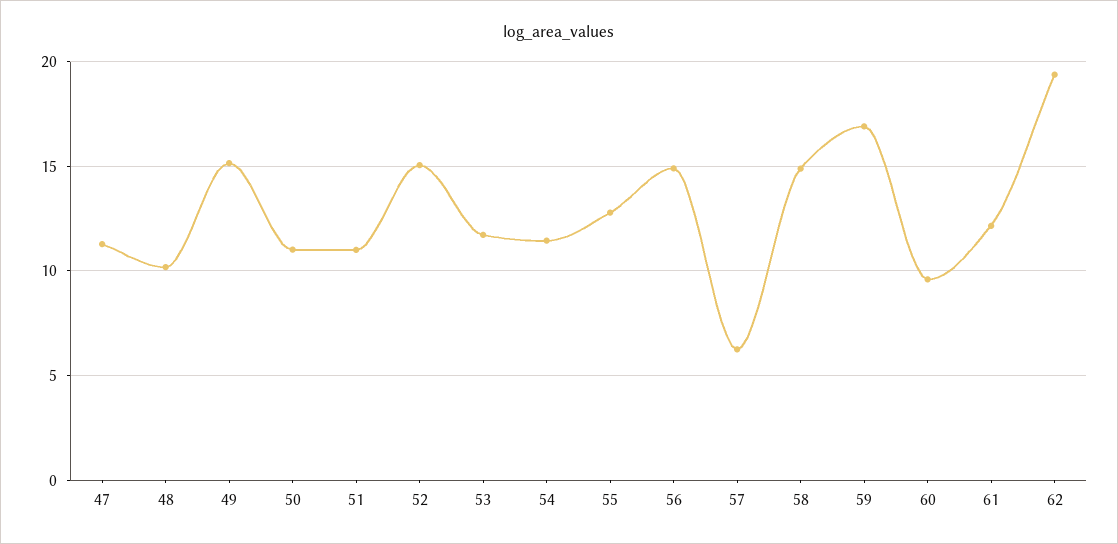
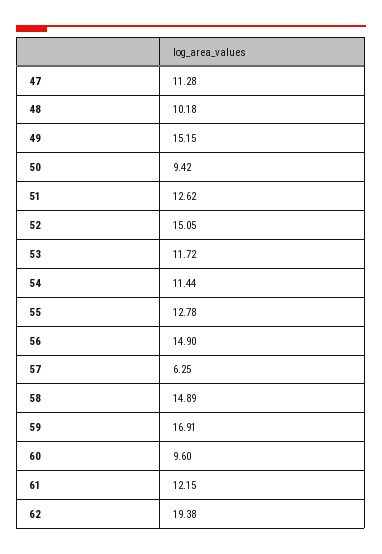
  {
    "47": 11.28,
    "48": 10.18,
    "49": 15.15,
-   "50": 11,
+   "50": 9.42,
-   "51": 11,
+   "51": 12.62,
    "52": 15.05,
    "53": 11.72,
    "54": 11.44,
    "55": 12.78,
    "56": 14.9,
    "57": 6.25,
    "58": 14.89,
    "59": 16.91,
    "60": 9.6,
    "61": 12.15,
    "62": 19.38
  }

